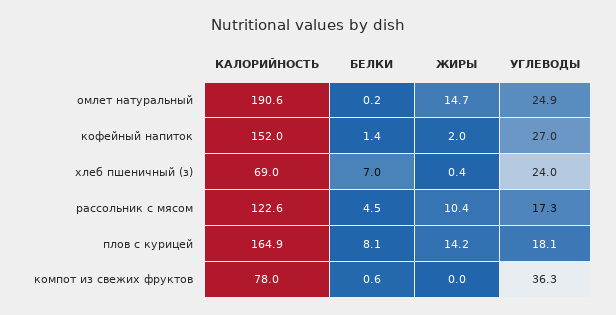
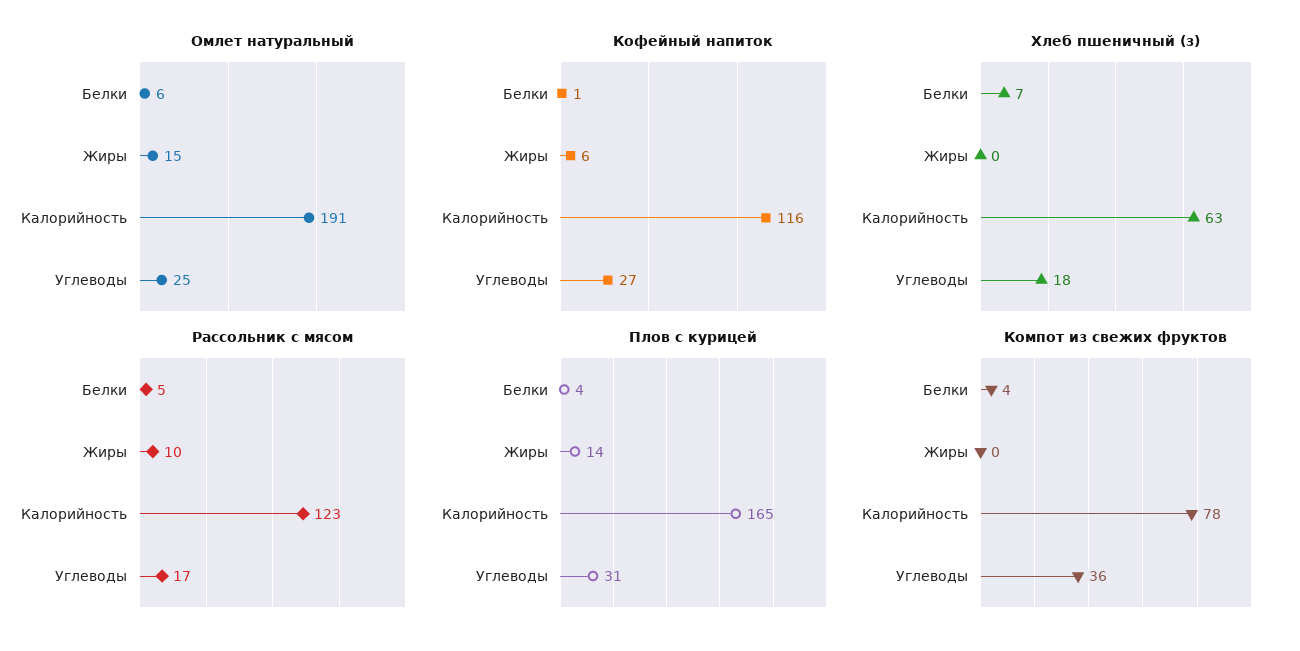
  {
    "омлет натуральный": {
      "КАЛОРИЙНОСТЬ": 190.6,
-     "БЕЛКИ": 0.2,
+     "БЕЛКИ": 6,
      "ЖИРЫ": 14.7,
      "УГЛЕВОДЫ": 24.9
    },
    "кофейный напиток": {
-     "КАЛОРИЙНОСТЬ": 152,
+     "КАЛОРИЙНОСТЬ": 116,
      "БЕЛКИ": 1.4,
-     "ЖИРЫ": 2,
+     "ЖИРЫ": 6,
      "УГЛЕВОДЫ": 27
    },
    "хлеб пшеничный (з)": {
-     "КАЛОРИЙНОСТЬ": 69,
+     "КАЛОРИЙНОСТЬ": 63,
      "БЕЛКИ": 7,
      "ЖИРЫ": 0.4,
-     "УГЛЕВОДЫ": 24
+     "УГЛЕВОДЫ": 18
    },
    "рассольник с мясом": {
      "КАЛОРИЙНОСТЬ": 122.6,
      "БЕЛКИ": 4.5,
      "ЖИРЫ": 10.4,
      "УГЛЕВОДЫ": 17.3
    },
    "плов с курицей": {
      "КАЛОРИЙНОСТЬ": 164.9,
-     "БЕЛКИ": 8.1,
+     "БЕЛКИ": 4,
      "ЖИРЫ": 14.2,
-     "УГЛЕВОДЫ": 18.1
+     "УГЛЕВОДЫ": 31
    },
    "компот из свежих фруктов": {
      "КАЛОРИЙНОСТЬ": 78,
-     "БЕЛКИ": 0.6,
+     "БЕЛКИ": 4,
      "ЖИРЫ": 0,
      "УГЛЕВОДЫ": 36.3
    }
  }

